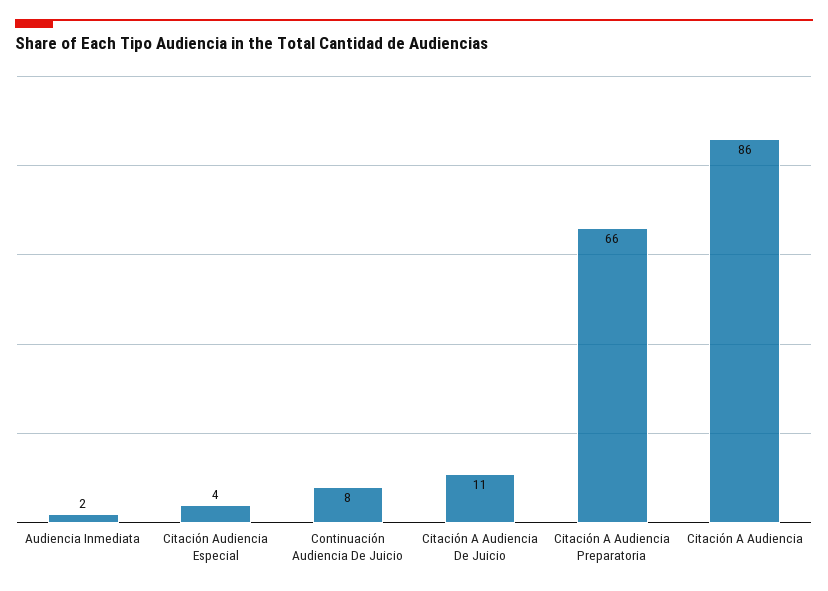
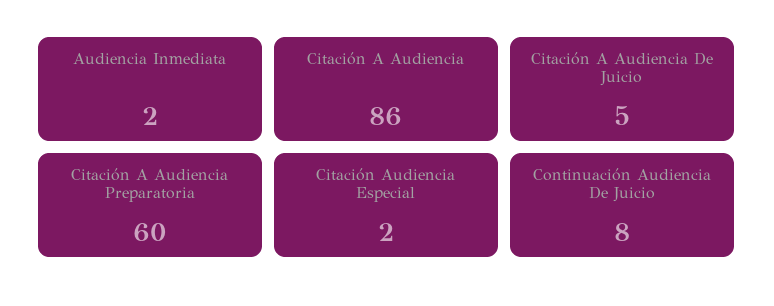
  {
    "Audiencia Inmediata": 2,
-   "Citación Audiencia Especial": 4,
+   "Citación Audiencia Especial": 2,
    "Continuación Audiencia De Juicio": 8,
-   "Citación A Audiencia De Juicio": 11,
+   "Citación A Audiencia De Juicio": 5,
-   "Citación A Audiencia Preparatoria": 66,
+   "Citación A Audiencia Preparatoria": 60,
    "Citación A Audiencia": 86
  }

